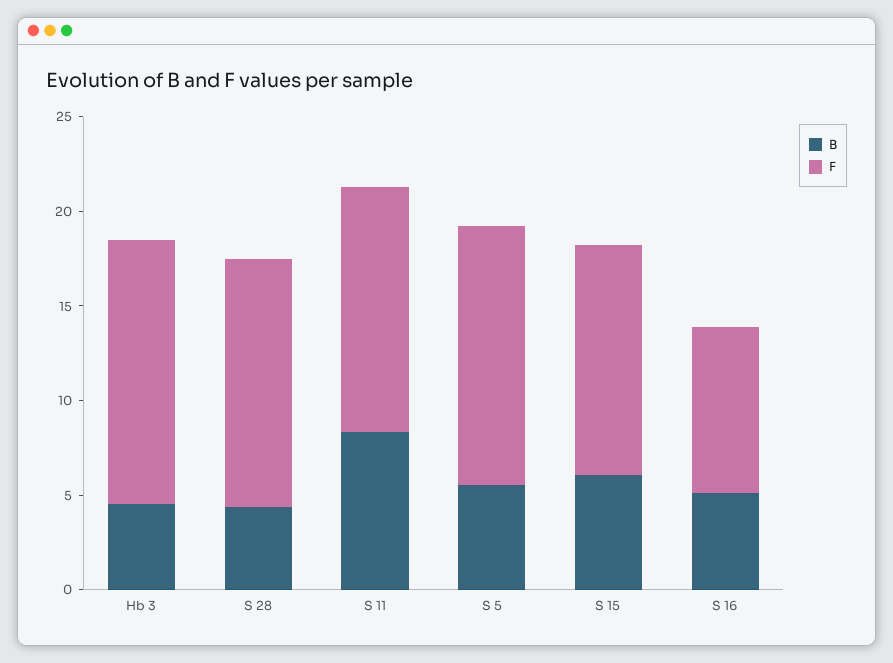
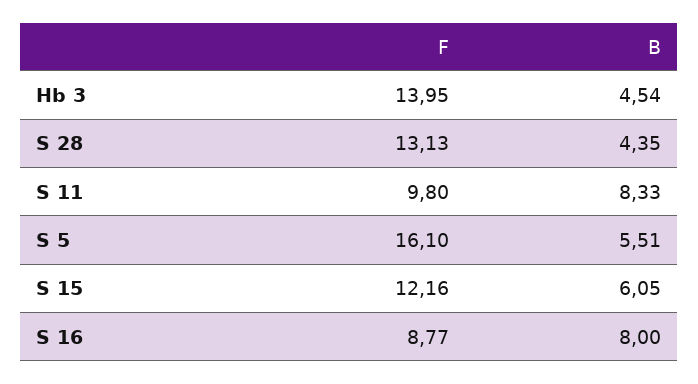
  {
    "B": {
      "Hb 3": 4.54,
      "S 28": 4.35,
      "S 11": 8.33,
      "S 5": 5.51,
      "S 15": 6.05,
-     "S 16": 5
+     "S 16": 8
    },
    "F": {
      "Hb 3": 13.95,
      "S 28": 13.13,
-     "S 11": 13,
+     "S 11": 9.8,
-     "S 5": 14,
+     "S 5": 16.1,
      "S 15": 12.16,
      "S 16": 8.77
    }
  }

